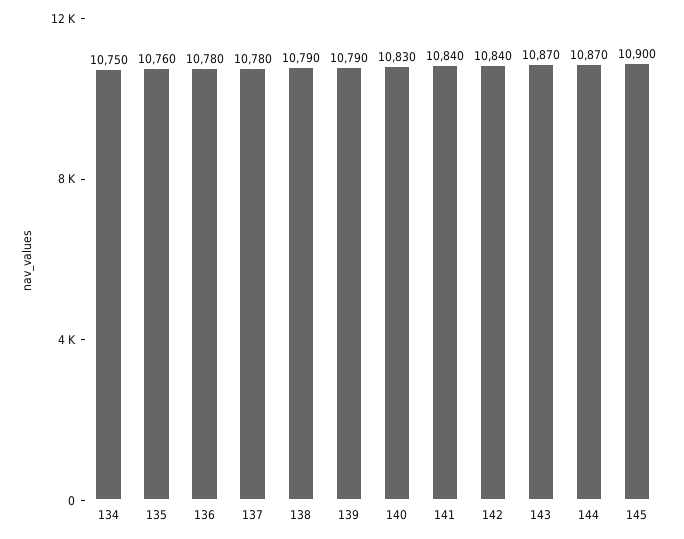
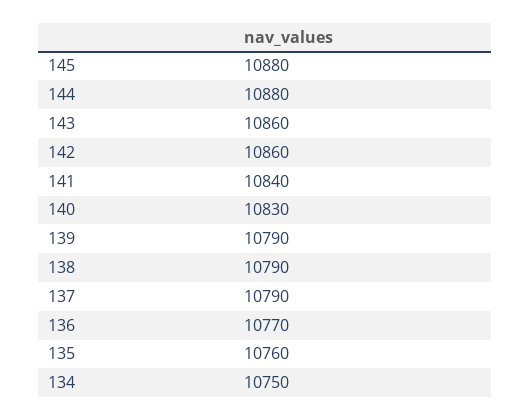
  {
    "134": 10750,
    "135": 10760,
-   "136": 10780,
+   "136": 10770,
-   "137": 10780,
+   "137": 10790,
    "138": 10790,
    "139": 10790,
    "140": 10830,
    "141": 10840,
-   "142": 10840,
+   "142": 10860,
-   "143": 10870,
+   "143": 10860,
-   "144": 10870,
+   "144": 10880,
-   "145": 10900
+   "145": 10880
  }

